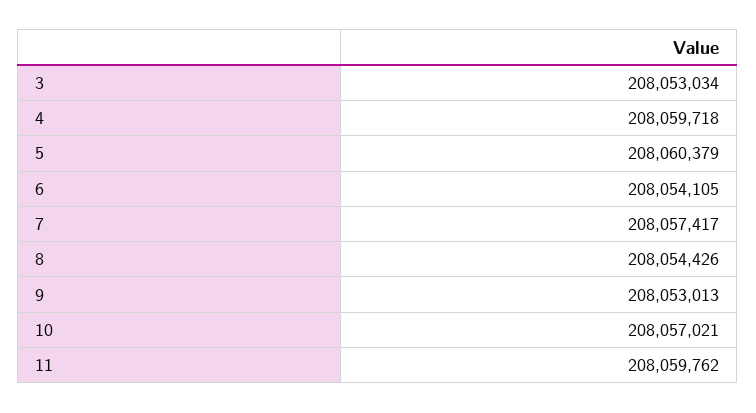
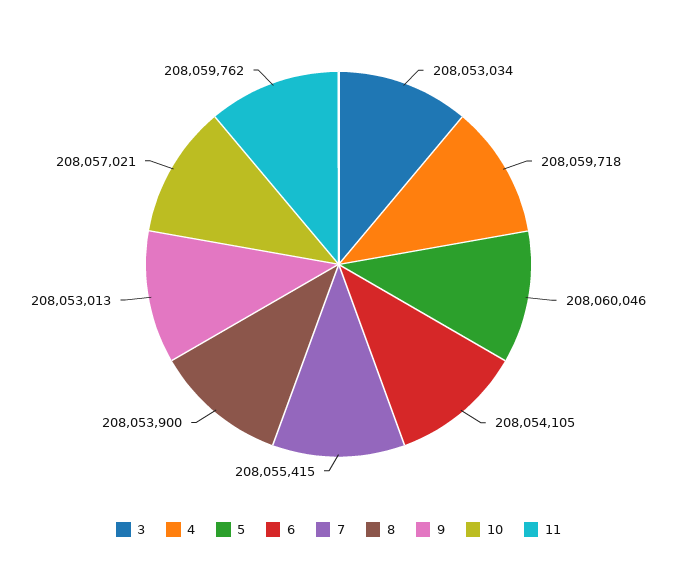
  {
    "3": 208053034,
    "4": 208059718,
-   "5": 208060379,
+   "5": 208060046,
    "6": 208054105,
-   "7": 208057417,
+   "7": 208055415,
-   "8": 208054426,
+   "8": 208053900,
    "9": 208053013,
    "10": 208057021,
    "11": 208059762
  }

